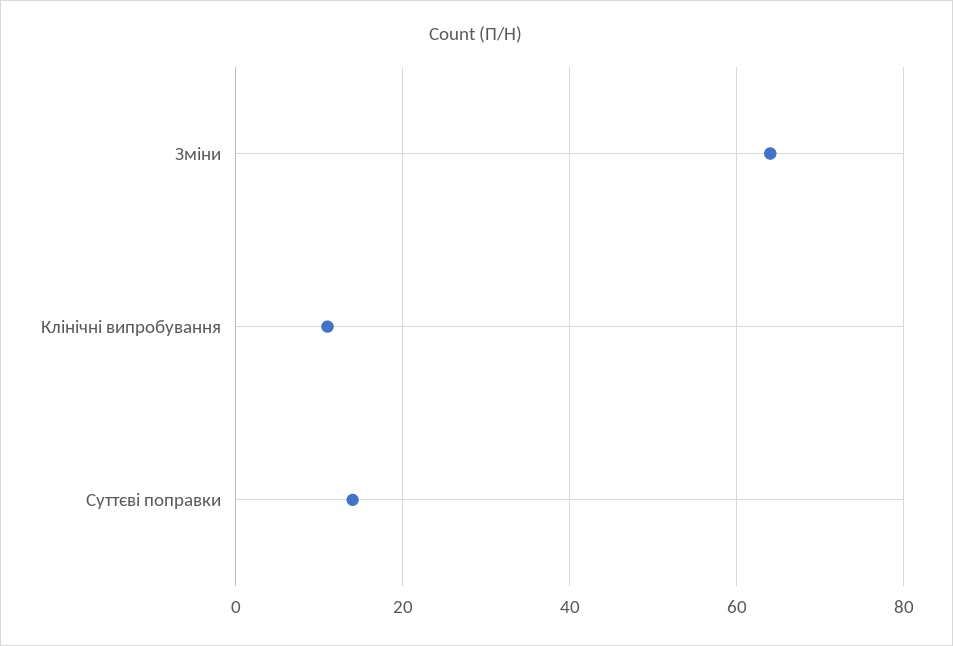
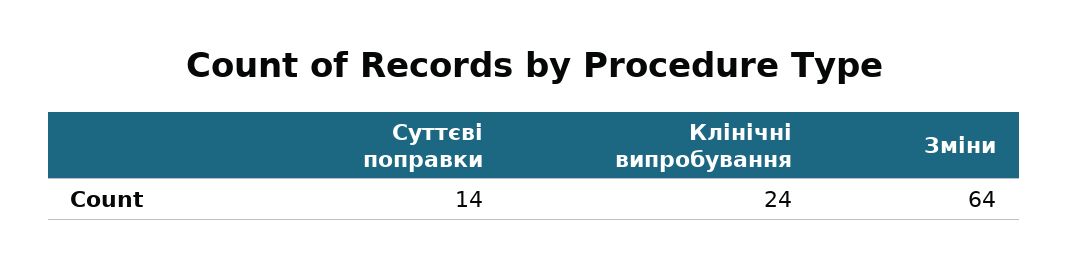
  {
    "Зміни": 64,
-   "Клінічні випробування": 10,
+   "Клінічні випробування": 24,
    "Суттєві поправки": 14
  }

